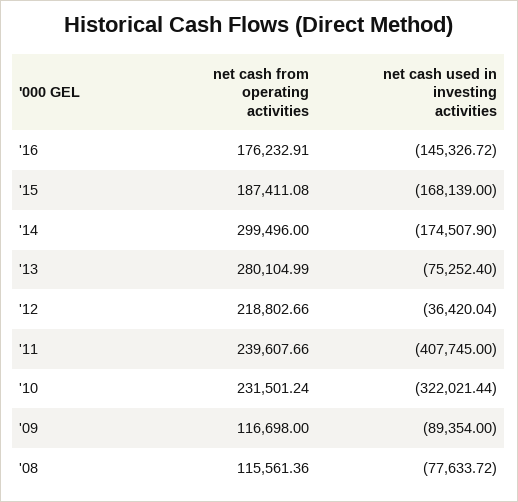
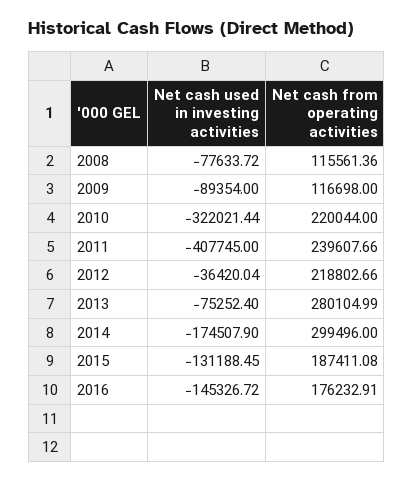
  {
    "net cash from operating activities": {
      "'16": 176232.91,
      "'15": 187411.08,
      "'14": 299496,
      "'13": 280104.99,
      "'12": 218802.66,
      "'11": 239607.66,
-     "'10": 231501.24,
+     "'10": 220044,
      "'09": 116698,
      "'08": 115561.36
    },
    "net cash used in investing activities": {
      "'16": -145326.72,
-     "'15": -168139,
+     "'15": -131188.45,
      "'14": -174507.9,
      "'13": -75252.4,
      "'12": -36420.04,
      "'11": -407745,
      "'10": -322021.44,
      "'09": -89354,
      "'08": -77633.72
    }
  }

